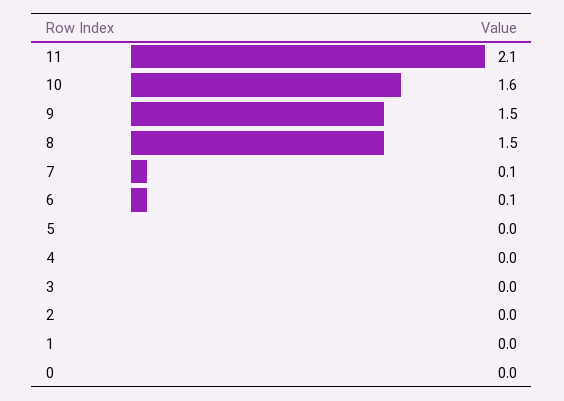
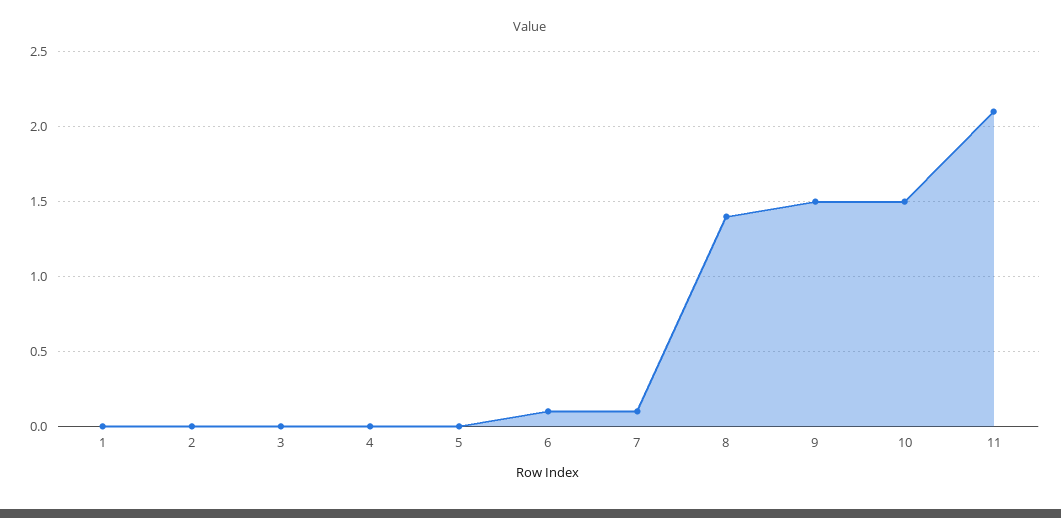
  {
    "11": 2.1,
-   "10": 1.6,
+   "10": 1.5,
    "9": 1.5,
-   "8": 1.5,
+   "8": 1.4,
    "7": 0.1,
    "6": 0.1,
    "5": 0,
    "4": 0,
    "3": 0,
    "2": 0,
-   "1": 0,
+   "1": 0
-   "0": 0
  }

